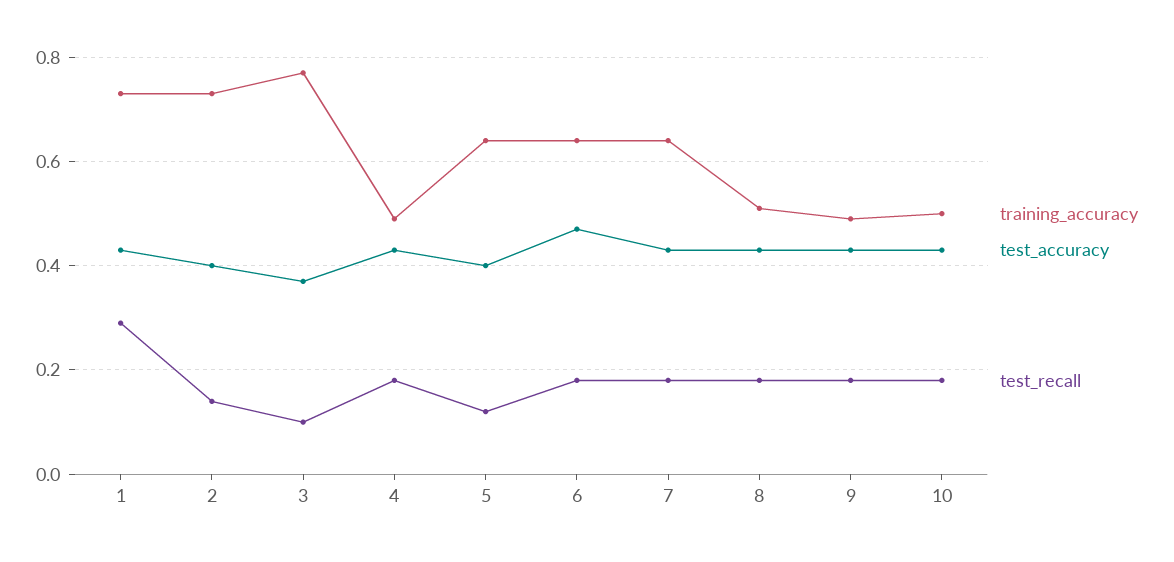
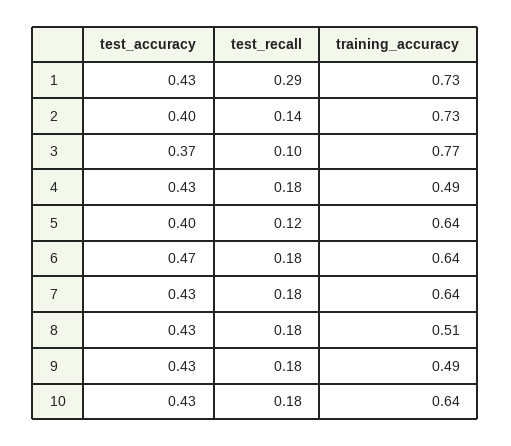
  {
    "training_accuracy": {
      "1": 0.73,
      "2": 0.73,
      "3": 0.77,
      "4": 0.49,
      "5": 0.64,
      "6": 0.64,
      "7": 0.64,
      "8": 0.51,
      "9": 0.49,
-     "10": 0.5
+     "10": 0.64
    },
    "test_accuracy": {
      "1": 0.43,
      "2": 0.4,
      "3": 0.37,
      "4": 0.43,
      "5": 0.4,
      "6": 0.47,
      "7": 0.43,
      "8": 0.43,
      "9": 0.43,
      "10": 0.43
    },
    "test_recall": {
      "1": 0.29,
      "2": 0.14,
      "3": 0.1,
      "4": 0.18,
      "5": 0.12,
      "6": 0.18,
      "7": 0.18,
      "8": 0.18,
      "9": 0.18,
      "10": 0.18
    }
  }

